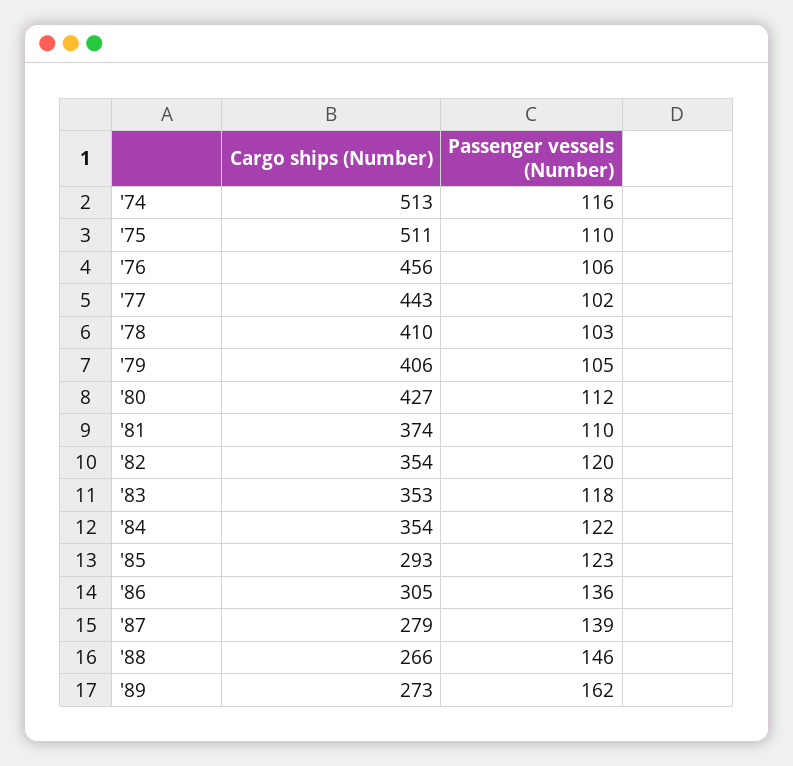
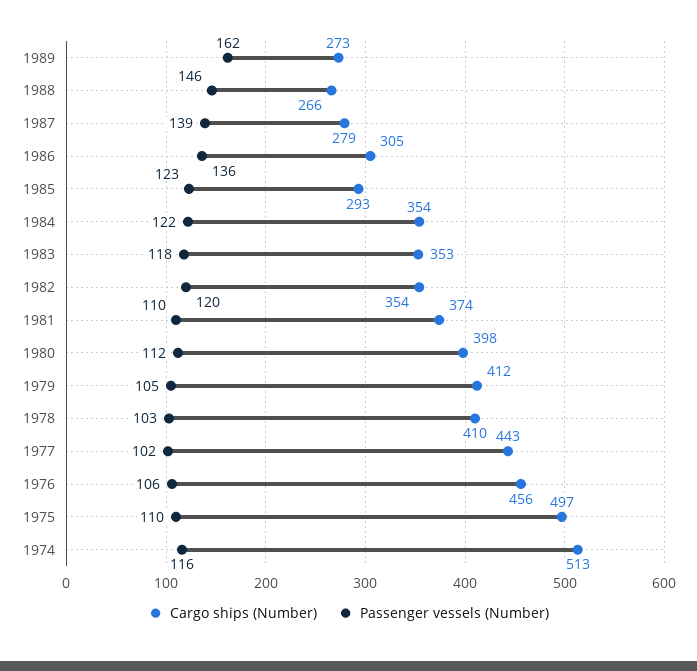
  {
    "Cargo ships (Number)": {
      "'74": 513,
-     "'75": 511,
+     "'75": 497,
      "'76": 456,
      "'77": 443,
      "'78": 410,
-     "'79": 406,
+     "'79": 412,
-     "'80": 427,
+     "'80": 398,
      "'81": 374,
      "'82": 354,
      "'83": 353,
      "'84": 354,
      "'85": 293,
      "'86": 305,
      "'87": 279,
      "'88": 266,
      "'89": 273
    },
    "Passenger vessels (Number)": {
      "'74": 116,
      "'75": 110,
      "'76": 106,
      "'77": 102,
      "'78": 103,
      "'79": 105,
      "'80": 112,
      "'81": 110,
      "'82": 120,
      "'83": 118,
      "'84": 122,
      "'85": 123,
      "'86": 136,
      "'87": 139,
      "'88": 146,
      "'89": 162
    }
  }

